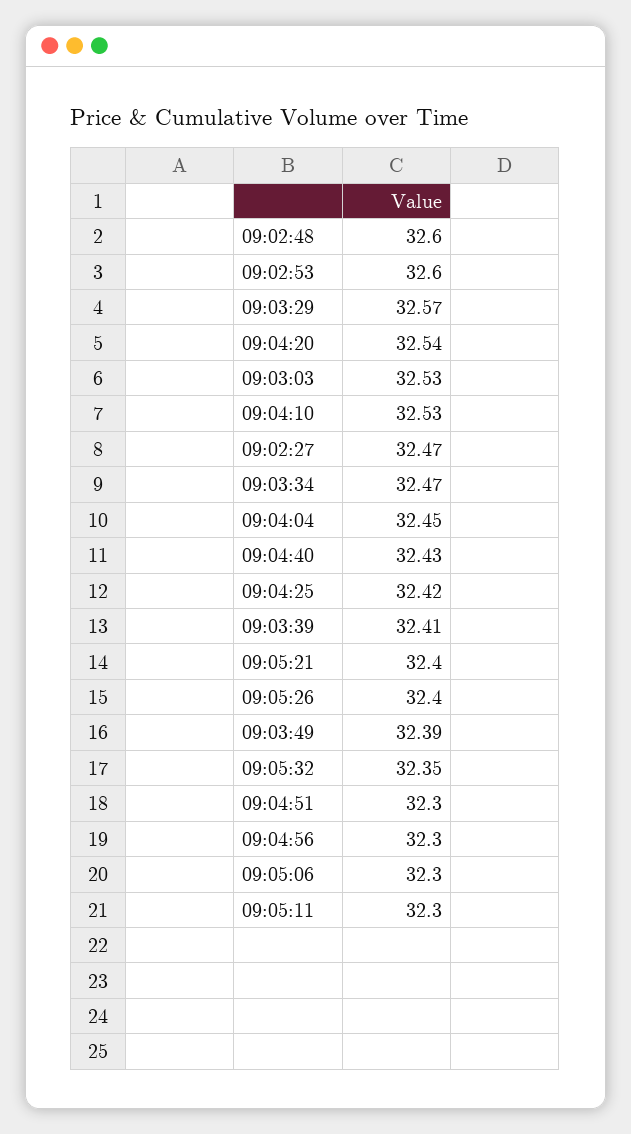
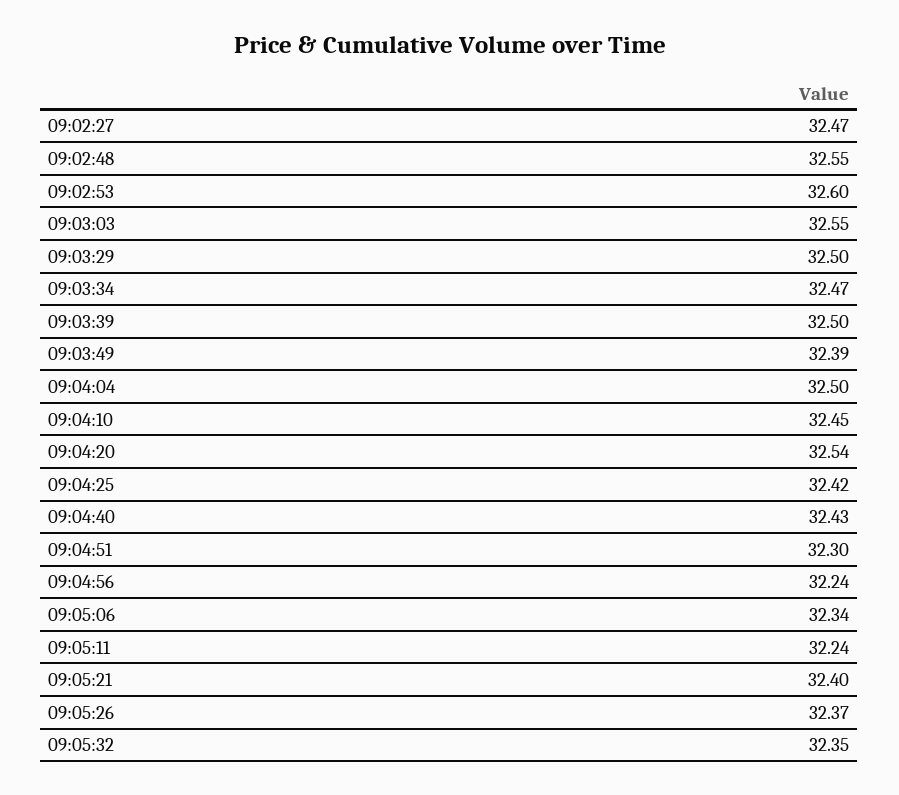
  {
-   "09:02:48": 32.6,
+   "09:02:48": 32.55,
    "09:02:53": 32.6,
-   "09:03:29": 32.57,
+   "09:03:29": 32.5,
    "09:04:20": 32.54,
-   "09:03:03": 32.53,
+   "09:03:03": 32.55,
-   "09:04:10": 32.53,
+   "09:04:10": 32.45,
    "09:02:27": 32.47,
    "09:03:34": 32.47,
-   "09:04:04": 32.45,
+   "09:04:04": 32.5,
    "09:04:40": 32.43,
    "09:04:25": 32.42,
-   "09:03:39": 32.41,
+   "09:03:39": 32.5,
    "09:05:21": 32.4,
-   "09:05:26": 32.4,
+   "09:05:26": 32.37,
    "09:03:49": 32.39,
    "09:05:32": 32.35,
    "09:04:51": 32.3,
-   "09:04:56": 32.3,
+   "09:04:56": 32.24,
-   "09:05:06": 32.3,
+   "09:05:06": 32.34,
-   "09:05:11": 32.3
+   "09:05:11": 32.24
  }

